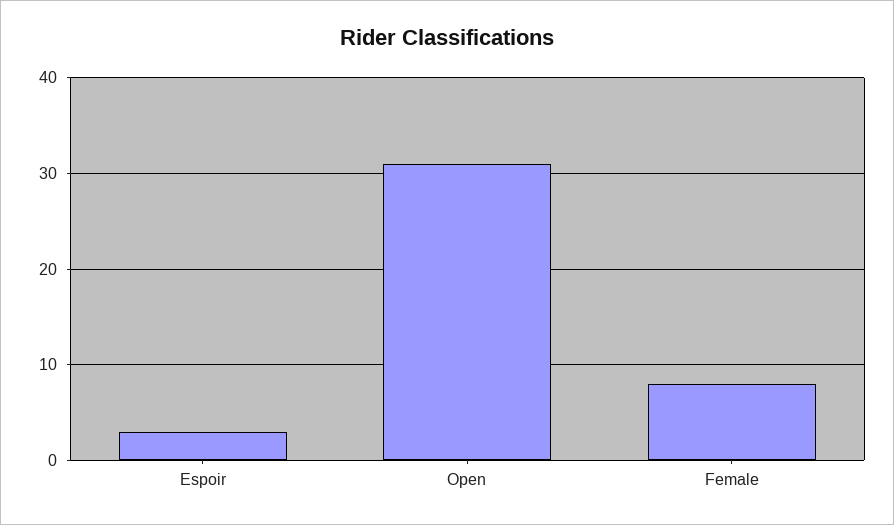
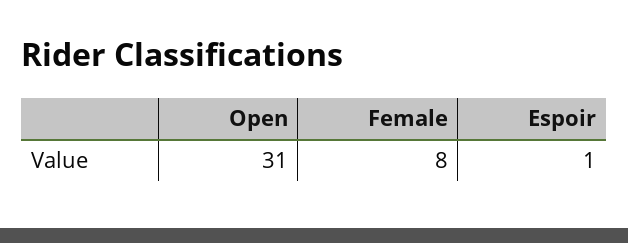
  {
-   "Espoir": 3,
+   "Espoir": 1,
    "Open": 31,
    "Female": 8
  }

